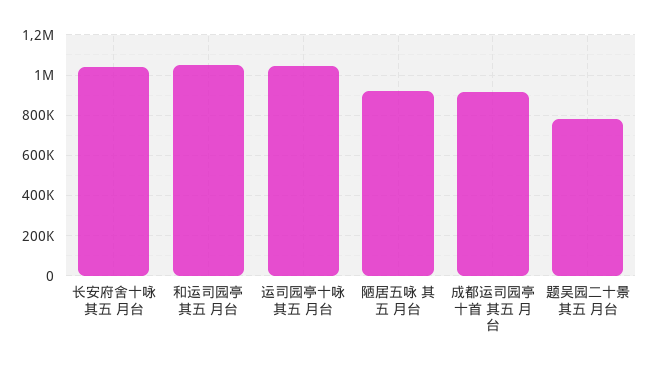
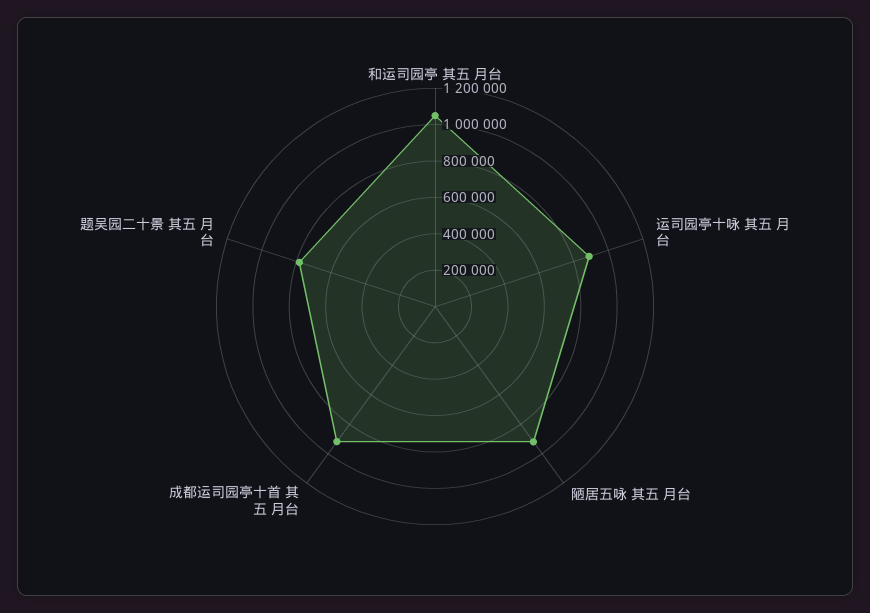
  {
-   "长安府舍十咏 其五 月台": 1050000,
    "和运司园亭 其五 月台": 1050000,
-   "运司园亭十咏 其五 月台": 1050000,
+   "运司园亭十咏 其五 月台": 900000,
    "陋居五咏 其五 月台": 900000,
    "成都运司园亭十首 其五 月台": 900000,
    "题吴园二十景 其五 月台": 800000
  }

